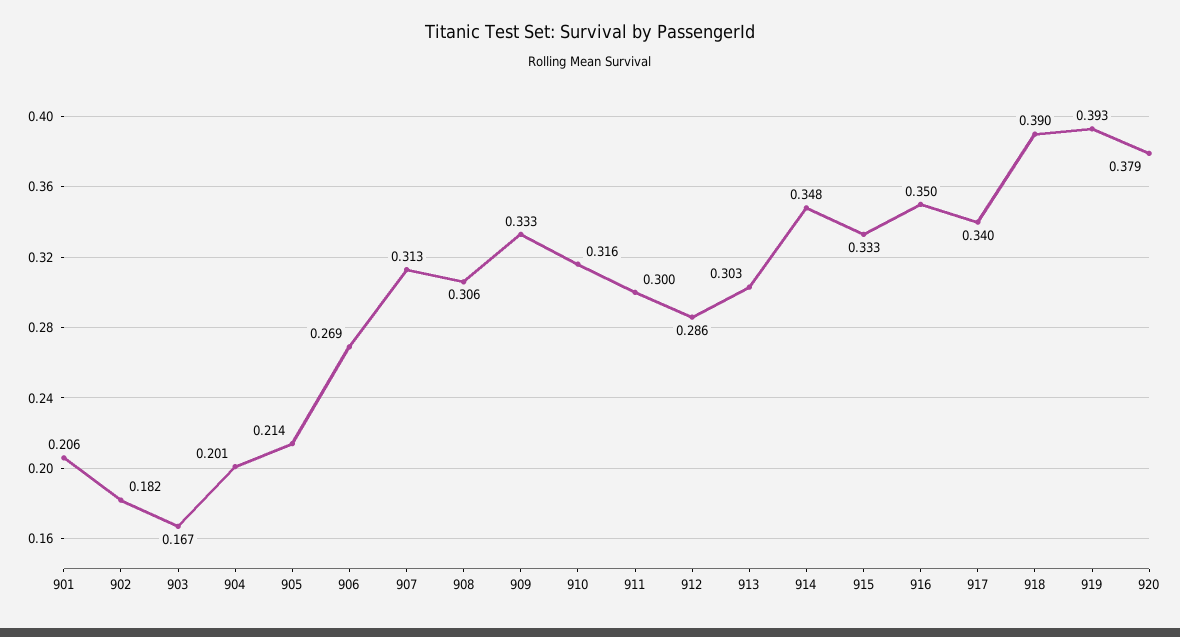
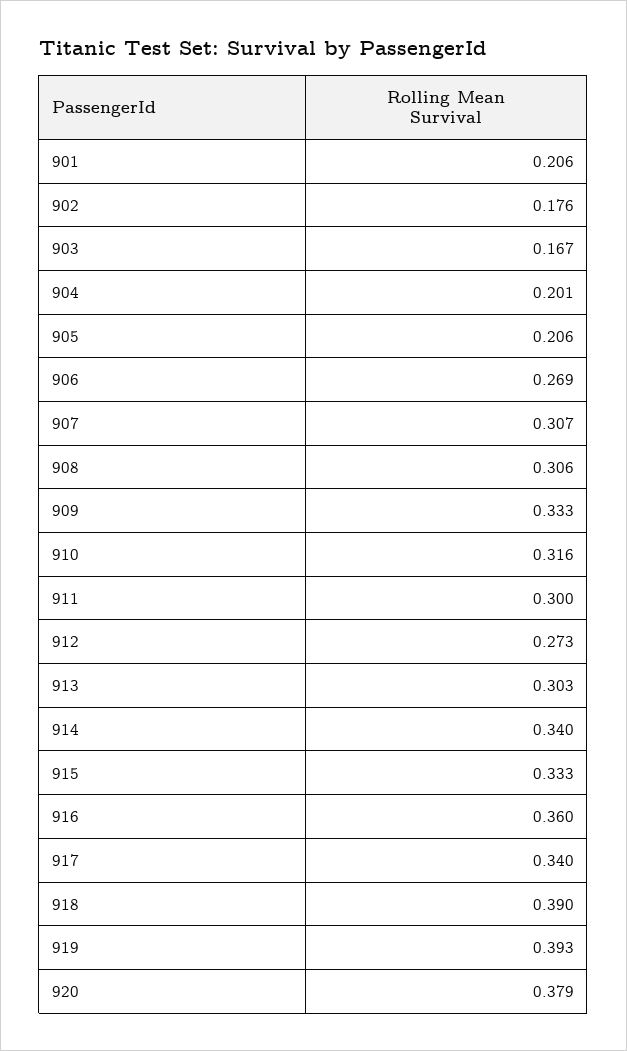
  {
    "901": 0.206,
-   "902": 0.182,
+   "902": 0.176,
    "903": 0.167,
    "904": 0.201,
-   "905": 0.214,
+   "905": 0.206,
    "906": 0.269,
-   "907": 0.313,
+   "907": 0.307,
    "908": 0.306,
    "909": 0.333,
    "910": 0.316,
    "911": 0.3,
-   "912": 0.286,
+   "912": 0.273,
    "913": 0.303,
-   "914": 0.348,
+   "914": 0.34,
    "915": 0.333,
-   "916": 0.35,
+   "916": 0.36,
    "917": 0.34,
    "918": 0.39,
    "919": 0.393,
    "920": 0.379
  }

